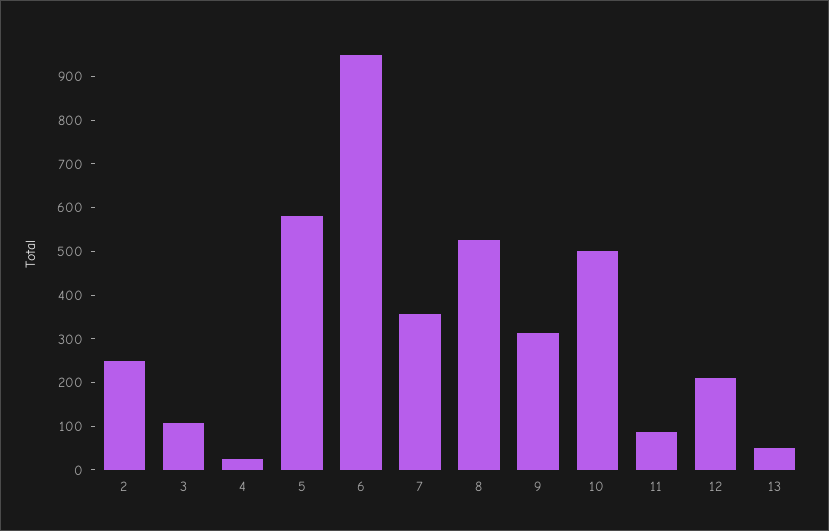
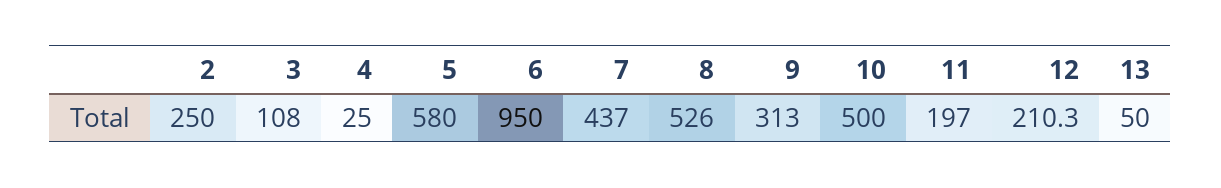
  {
    "2": 250,
    "3": 108,
    "4": 25,
    "5": 580,
    "6": 950,
-   "7": 360,
+   "7": 437,
    "8": 526,
    "9": 313,
    "10": 500,
-   "11": 80,
+   "11": 197,
    "12": 210.3,
    "13": 50
  }

